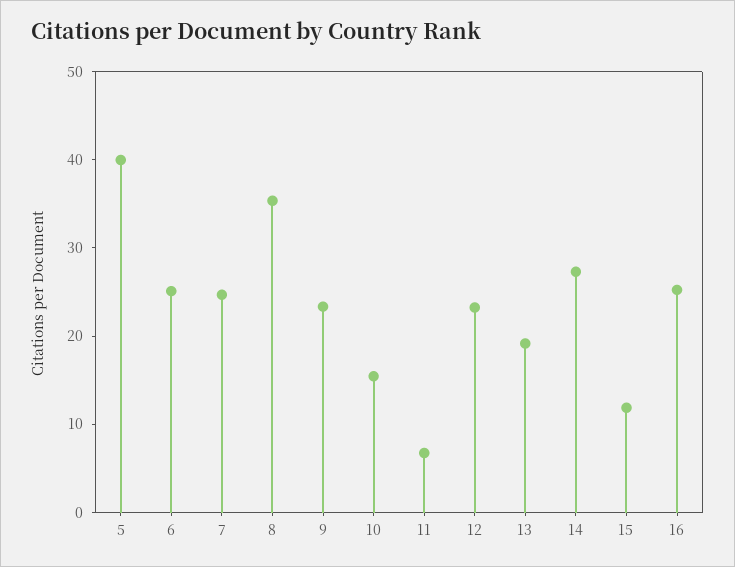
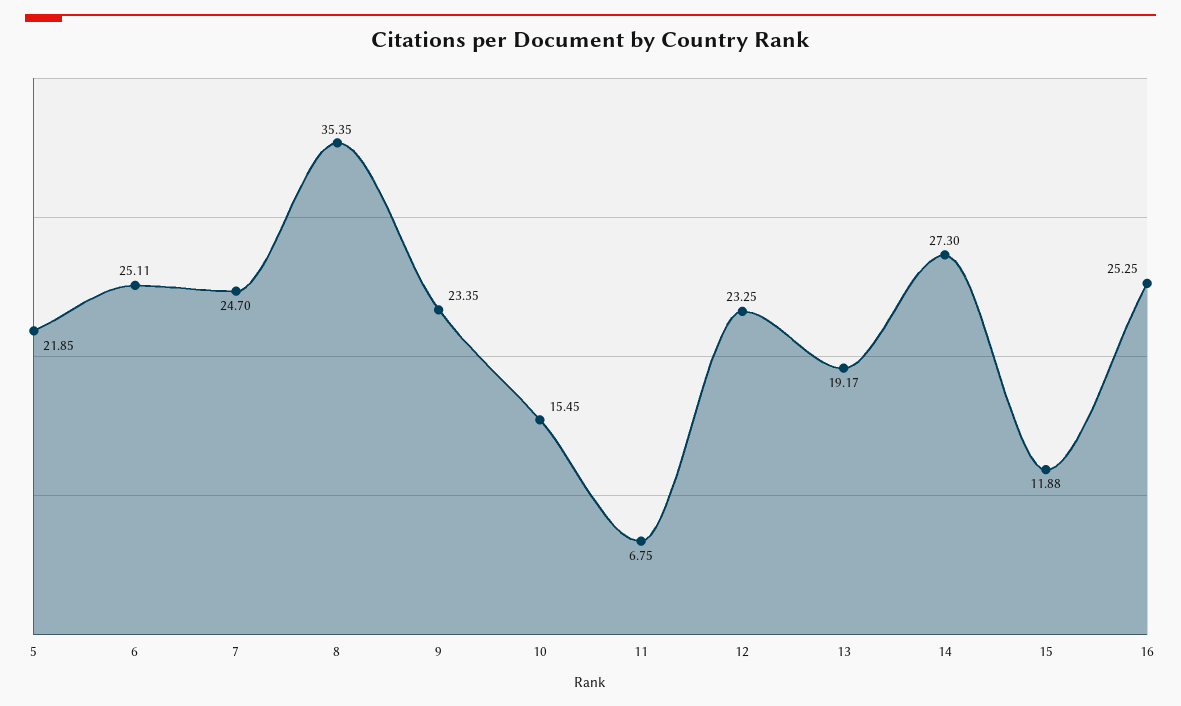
  {
-   "5": 40,
+   "5": 21.85,
    "6": 25.11,
    "7": 24.7,
    "8": 35.35,
    "9": 23.35,
    "10": 15.45,
    "11": 6.75,
    "12": 23.25,
    "13": 19.17,
    "14": 27.3,
    "15": 11.88,
    "16": 25.25
  }

